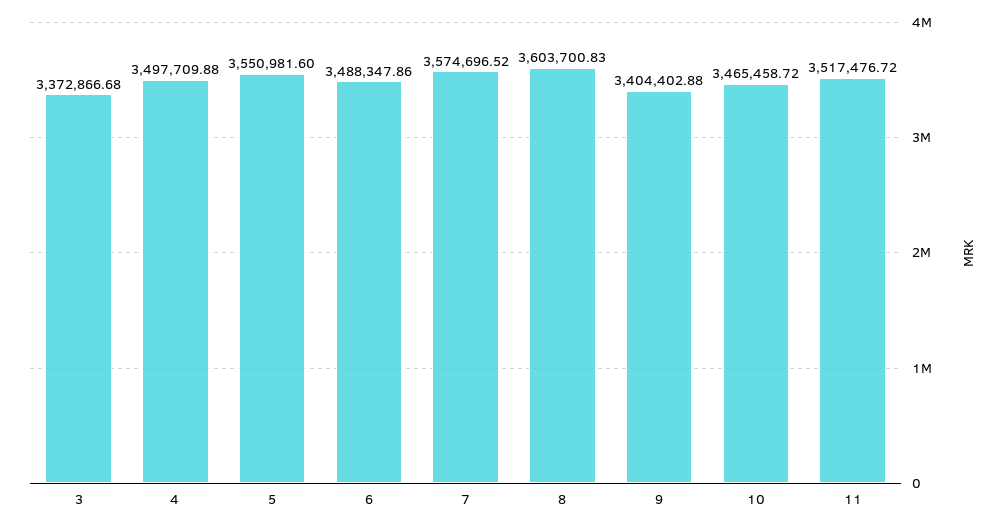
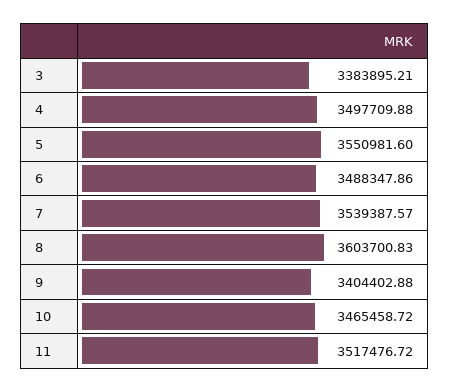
  {
-   "3": 3372866.68,
+   "3": 3383895.21,
    "4": 3497709.88,
    "5": 3550981.6,
    "6": 3488347.86,
-   "7": 3574696.52,
+   "7": 3539387.57,
    "8": 3603700.83,
    "9": 3404402.88,
    "10": 3465458.72,
    "11": 3517476.72
  }

